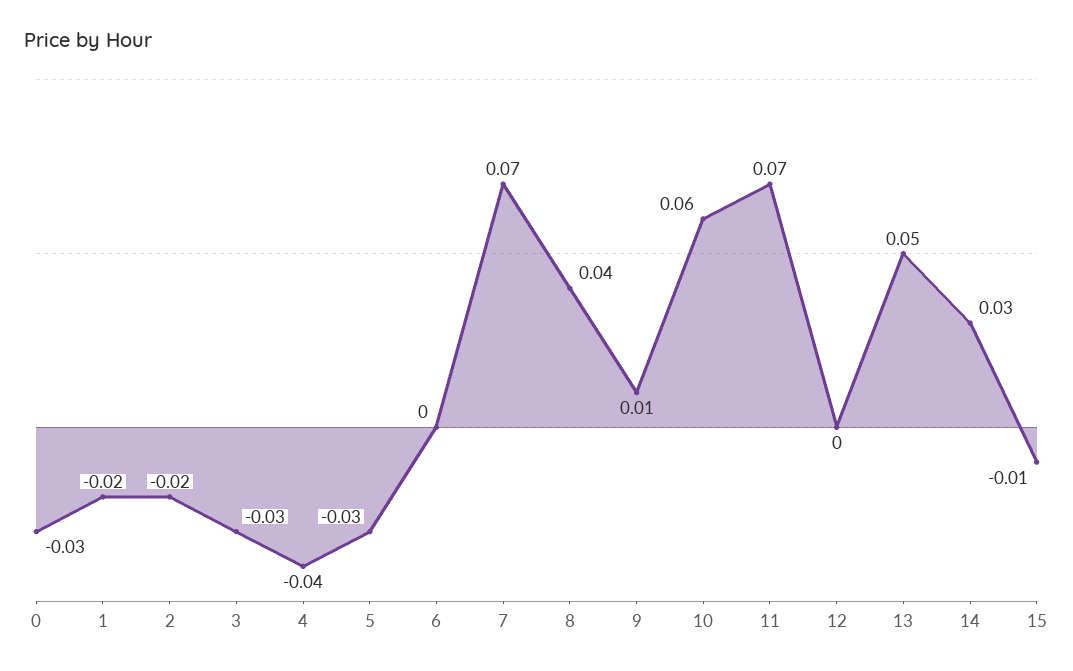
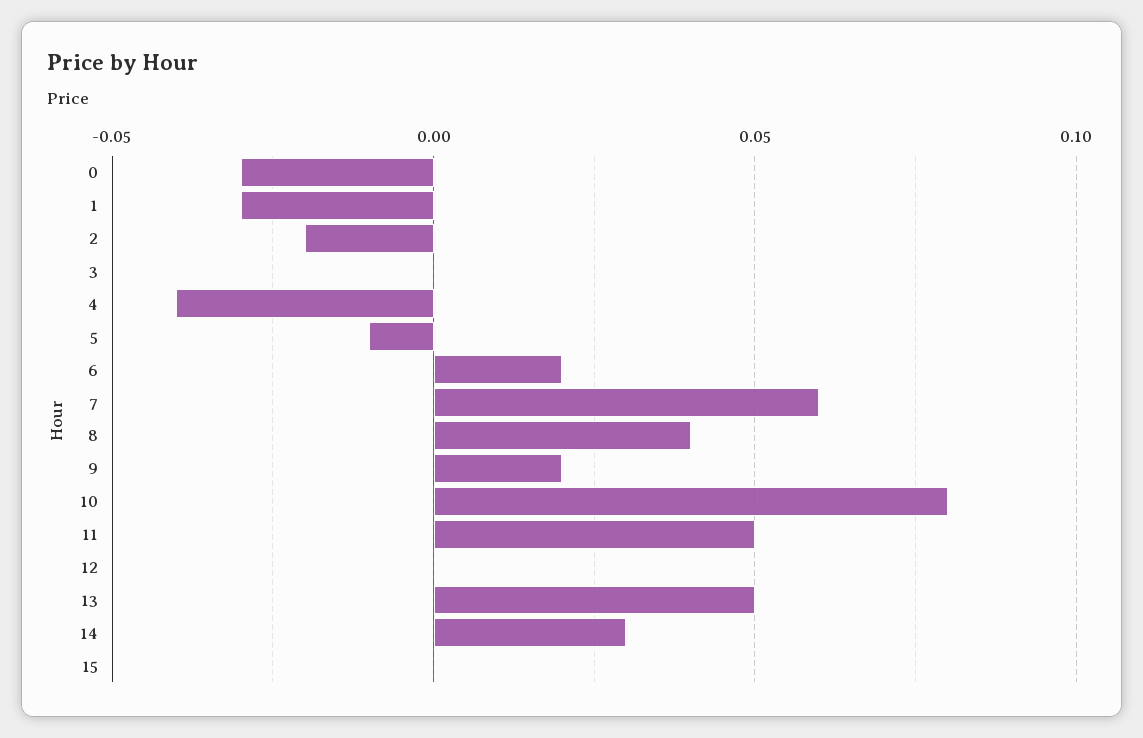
  {
    "0": -0.03,
-   "1": -0.02,
+   "1": -0.03,
    "2": -0.02,
-   "3": -0.03,
+   "3": 0,
    "4": -0.04,
-   "5": -0.03,
+   "5": -0.01,
-   "6": 0,
+   "6": 0.02,
-   "7": 0.07,
+   "7": 0.06,
    "8": 0.04,
-   "9": 0.01,
+   "9": 0.02,
-   "10": 0.06,
+   "10": 0.08,
-   "11": 0.07,
+   "11": 0.05,
    "12": 0,
    "13": 0.05,
    "14": 0.03,
-   "15": -0.01
+   "15": 0
  }

